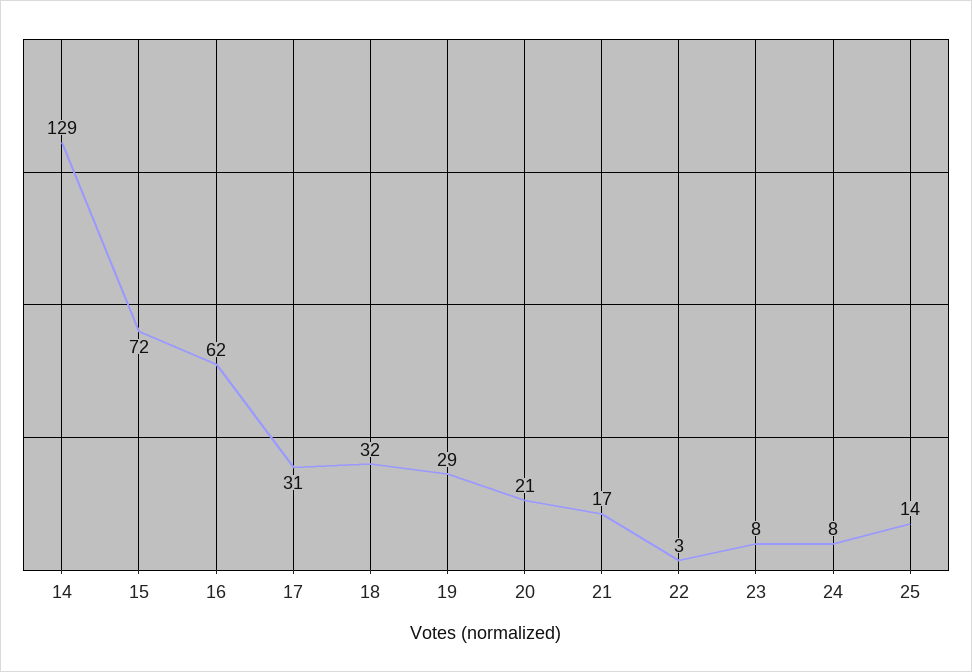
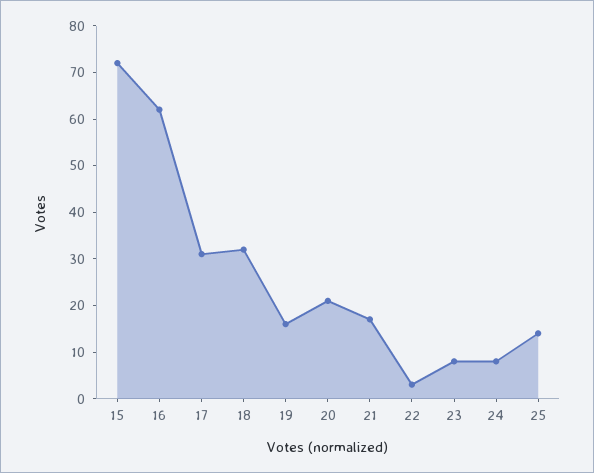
  {
-   "14": 129,
    "15": 72,
    "16": 62,
    "17": 31,
    "18": 32,
-   "19": 29,
+   "19": 15,
    "20": 21,
    "21": 17,
    "22": 3,
    "23": 8,
    "24": 8,
    "25": 14
  }

